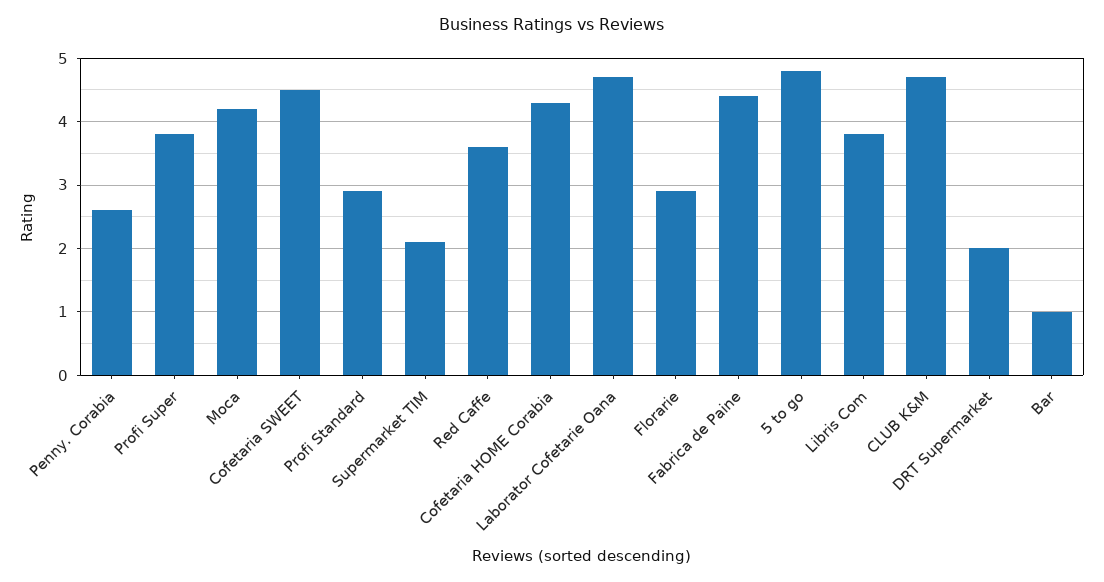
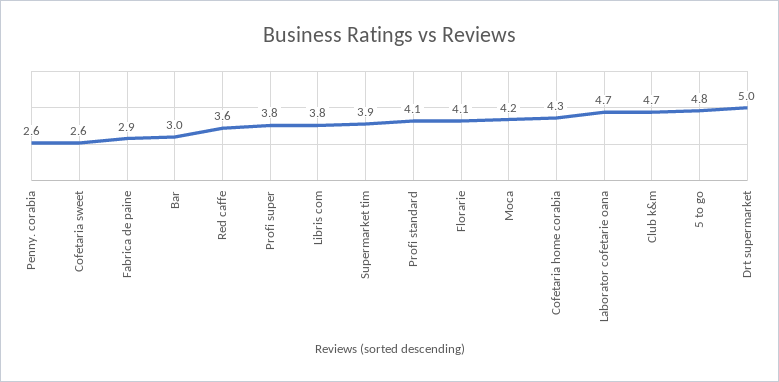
  {
    "Penny. Corabia": 2.6,
    "Profi Super": 3.8,
    "Moca": 4.2,
-   "Cofetaria SWEET": 4.5,
+   "Cofetaria SWEET": 2.6,
-   "Profi Standard": 2.9,
+   "Profi Standard": 4.1,
-   "Supermarket TIM": 2.1,
+   "Supermarket TIM": 3.9,
    "Red Caffe": 3.6,
    "Cofetaria HOME Corabia": 4.3,
    "Laborator Cofetarie Oana": 4.7,
-   "Florarie": 2.9,
+   "Florarie": 4.1,
-   "Fabrica de Paine": 4.4,
+   "Fabrica de Paine": 2.9,
    "5 to go": 4.8,
    "Libris Com": 3.8,
    "CLUB K&M": 4.7,
-   "DRT Supermarket": 2,
+   "DRT Supermarket": 5,
-   "Bar": 1
+   "Bar": 3
  }

